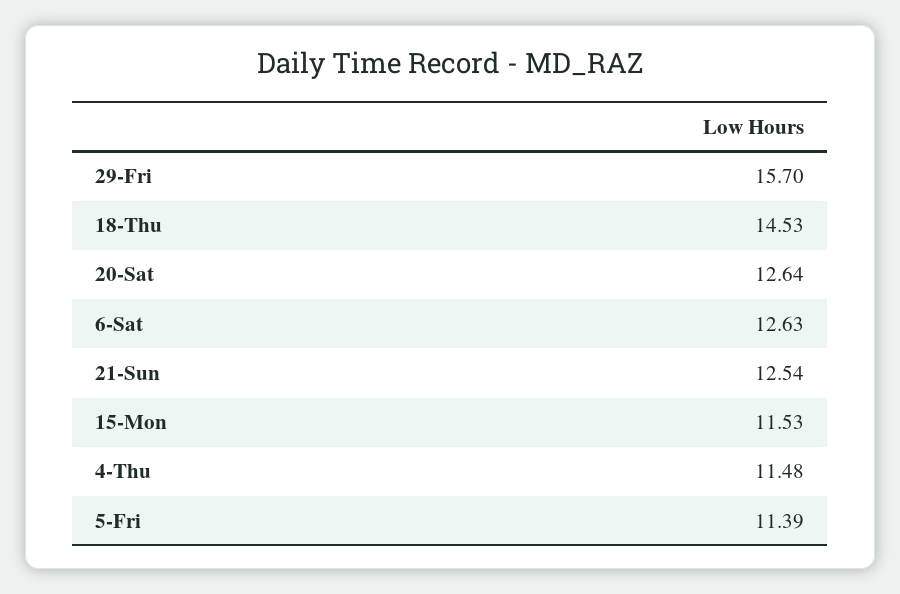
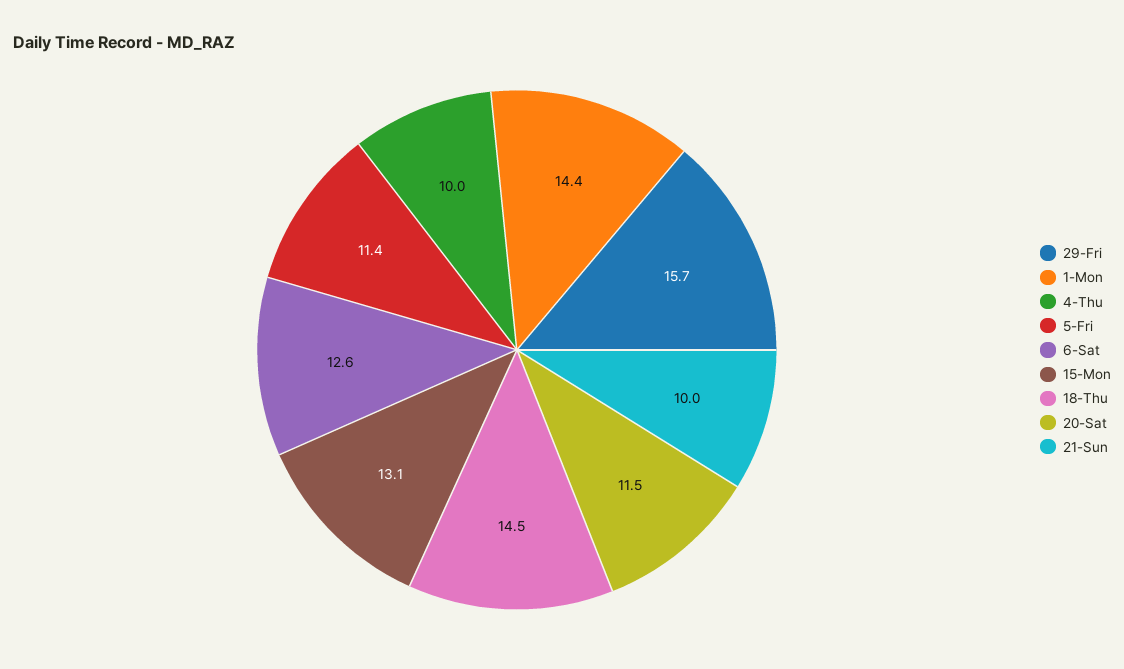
  {
    "29-Fri": 15.7,
    "18-Thu": 14.53,
-   "20-Sat": 12.64,
+   "20-Sat": 11.5,
    "6-Sat": 12.63,
-   "21-Sun": 12.54,
+   "21-Sun": 10,
-   "15-Mon": 11.53,
+   "15-Mon": 13.1,
-   "4-Thu": 11.48,
+   "4-Thu": 10,
-   "5-Fri": 11.39
+   "5-Fri": 11.39,
+   "1-Mon": 14.4
  }

